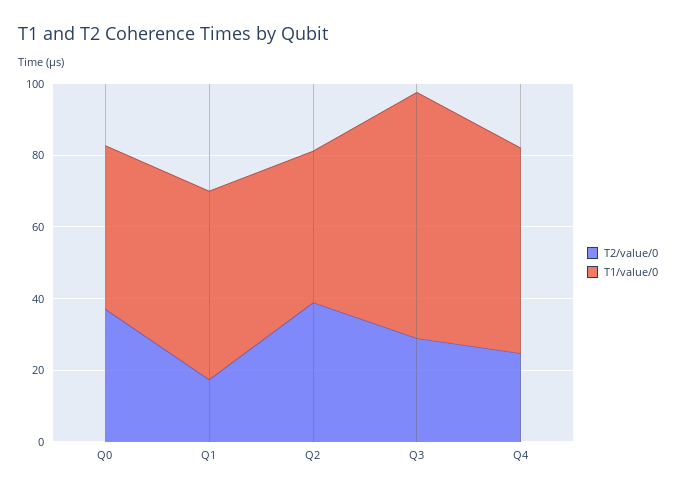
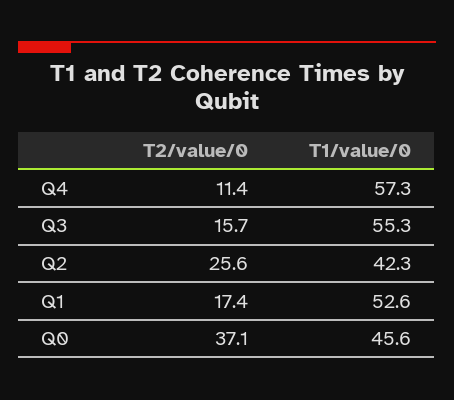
  {
    "T2/value/0": {
      "Q0": 37.1,
      "Q1": 17.4,
-     "Q2": 40,
+     "Q2": 25.6,
-     "Q3": 30,
+     "Q3": 15.7,
-     "Q4": 25
+     "Q4": 11.4
    },
    "T1/value/0": {
      "Q0": 45.6,
      "Q1": 52.6,
      "Q2": 42.3,
-     "Q3": 70,
+     "Q3": 55.3,
      "Q4": 57.3
    }
  }

